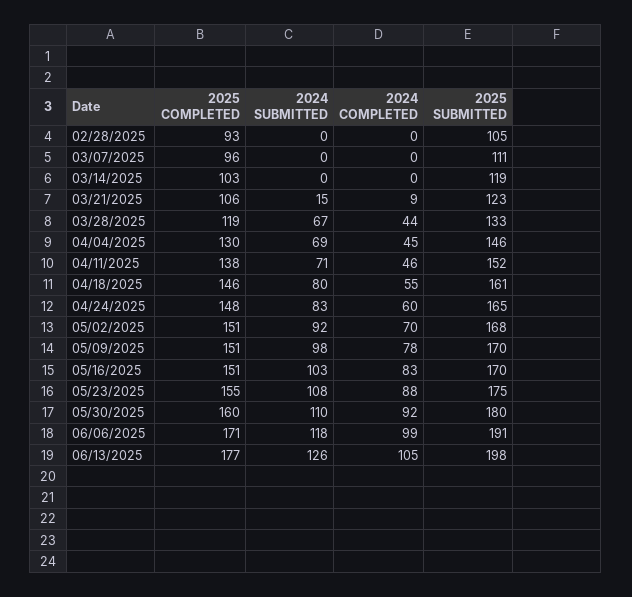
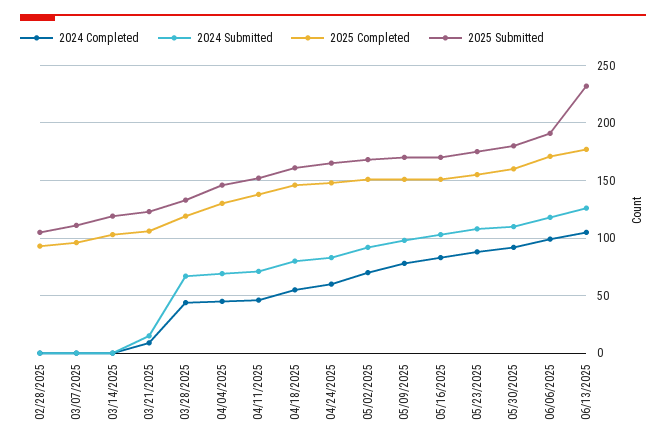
  {
    "2025 COMPLETED": {
      "02/28/2025": 93,
      "03/07/2025": 96,
      "03/14/2025": 103,
      "03/21/2025": 106,
      "03/28/2025": 119,
      "04/04/2025": 130,
      "04/11/2025": 138,
      "04/18/2025": 146,
      "04/24/2025": 148,
      "05/02/2025": 151,
      "05/09/2025": 151,
      "05/16/2025": 151,
      "05/23/2025": 155,
      "05/30/2025": 160,
      "06/06/2025": 171,
      "06/13/2025": 177
    },
    "2024 SUBMITTED": {
      "02/28/2025": 0,
      "03/07/2025": 0,
      "03/14/2025": 0,
      "03/21/2025": 15,
      "03/28/2025": 67,
      "04/04/2025": 69,
      "04/11/2025": 71,
      "04/18/2025": 80,
      "04/24/2025": 83,
      "05/02/2025": 92,
      "05/09/2025": 98,
      "05/16/2025": 103,
      "05/23/2025": 108,
      "05/30/2025": 110,
      "06/06/2025": 118,
      "06/13/2025": 126
    },
    "2024 COMPLETED": {
      "02/28/2025": 0,
      "03/07/2025": 0,
      "03/14/2025": 0,
      "03/21/2025": 9,
      "03/28/2025": 44,
      "04/04/2025": 45,
      "04/11/2025": 46,
      "04/18/2025": 55,
      "04/24/2025": 60,
      "05/02/2025": 70,
      "05/09/2025": 78,
      "05/16/2025": 83,
      "05/23/2025": 88,
      "05/30/2025": 92,
      "06/06/2025": 99,
      "06/13/2025": 105
    },
    "2025 SUBMITTED": {
      "02/28/2025": 105,
      "03/07/2025": 111,
      "03/14/2025": 119,
      "03/21/2025": 123,
      "03/28/2025": 133,
      "04/04/2025": 146,
      "04/11/2025": 152,
      "04/18/2025": 161,
      "04/24/2025": 165,
      "05/02/2025": 168,
      "05/09/2025": 170,
      "05/16/2025": 170,
      "05/23/2025": 175,
      "05/30/2025": 180,
      "06/06/2025": 191,
-     "06/13/2025": 198
+     "06/13/2025": 230
    }
  }

